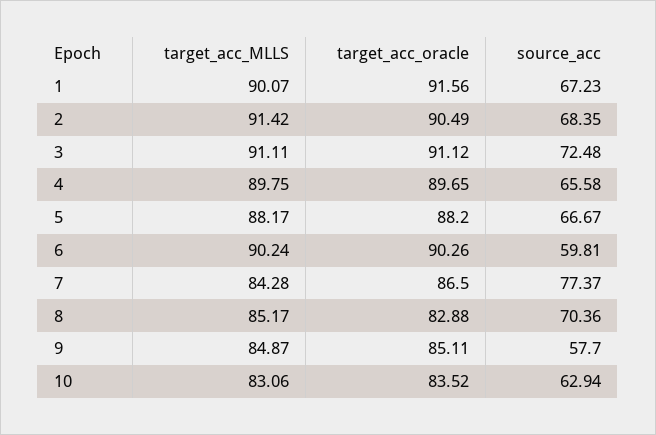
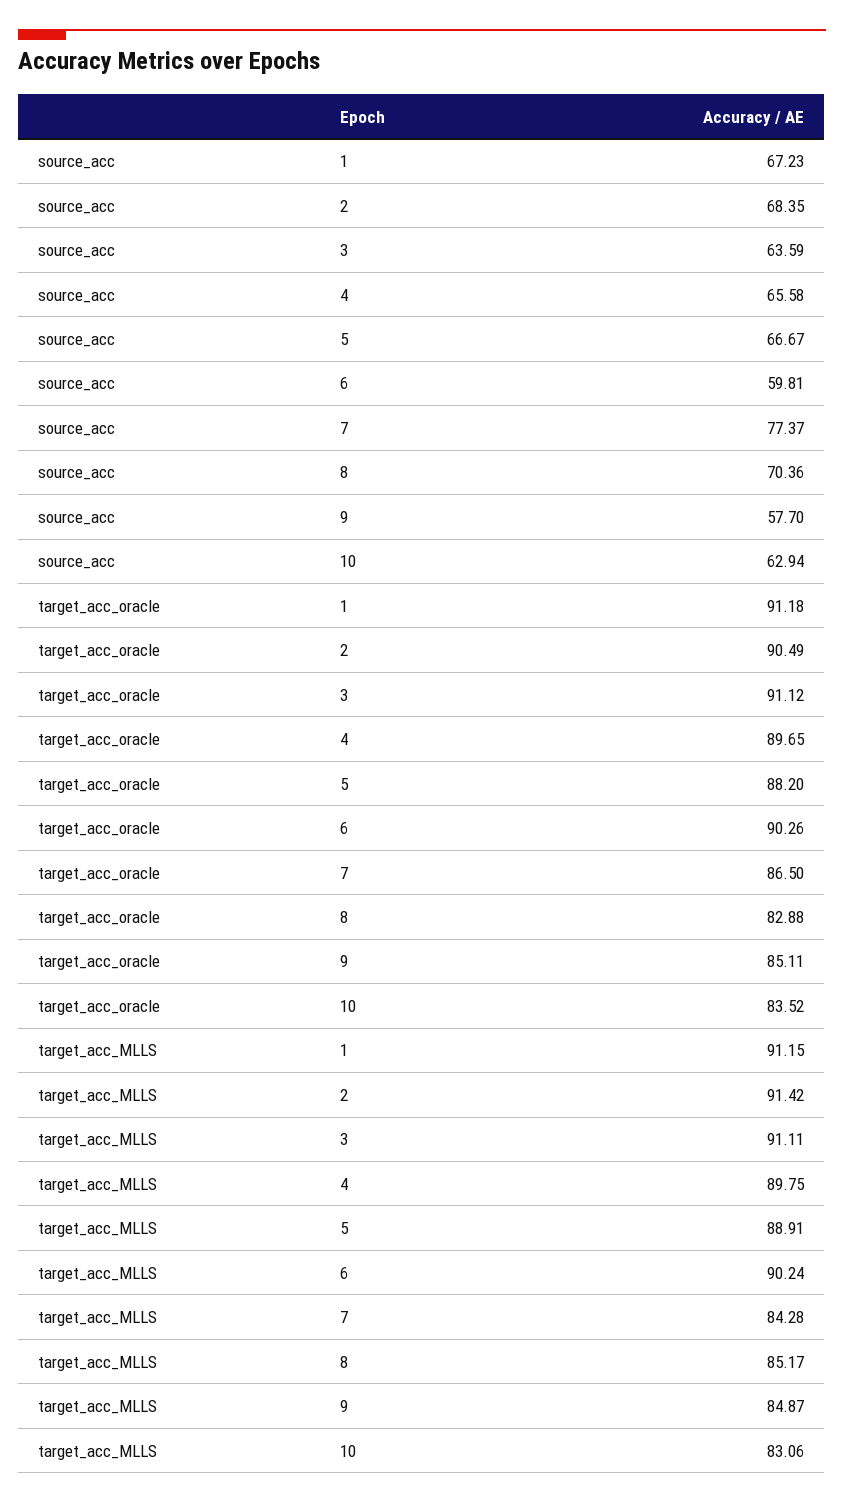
  {
    "target_acc_MLLS": {
-     "1": 90.07,
+     "1": 91.15,
      "2": 91.42,
      "3": 91.11,
      "4": 89.75,
-     "5": 88.17,
+     "5": 88.91,
      "6": 90.24,
      "7": 84.28,
      "8": 85.17,
      "9": 84.87,
      "10": 83.06
    },
    "target_acc_oracle": {
-     "1": 91.56,
+     "1": 91.18,
      "2": 90.49,
      "3": 91.12,
      "4": 89.65,
      "5": 88.2,
      "6": 90.26,
      "7": 86.5,
      "8": 82.88,
      "9": 85.11,
      "10": 83.52
    },
    "source_acc": {
      "1": 67.23,
      "2": 68.35,
-     "3": 72.48,
+     "3": 63.59,
      "4": 65.58,
      "5": 66.67,
      "6": 59.81,
      "7": 77.37,
      "8": 70.36,
      "9": 57.7,
      "10": 62.94
    }
  }

